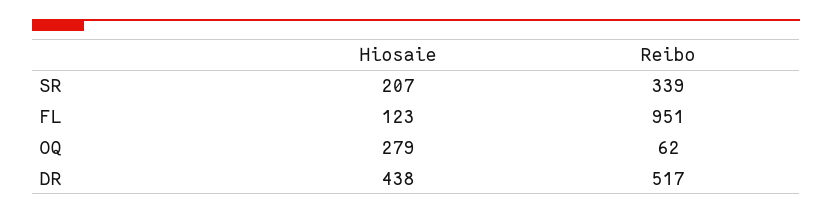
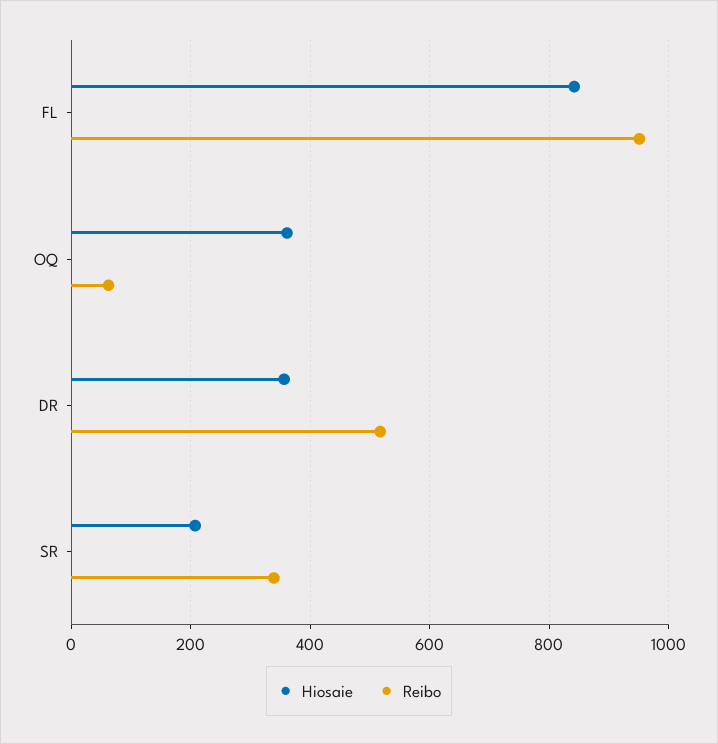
  {
    "Hiosaie": {
      "SR": 207,
-     "FL": 123,
+     "FL": 840,
-     "OQ": 279,
+     "OQ": 360,
-     "DR": 438
+     "DR": 360
    },
    "Reibo": {
      "SR": 339,
      "FL": 951,
      "OQ": 62,
      "DR": 517
    }
  }

